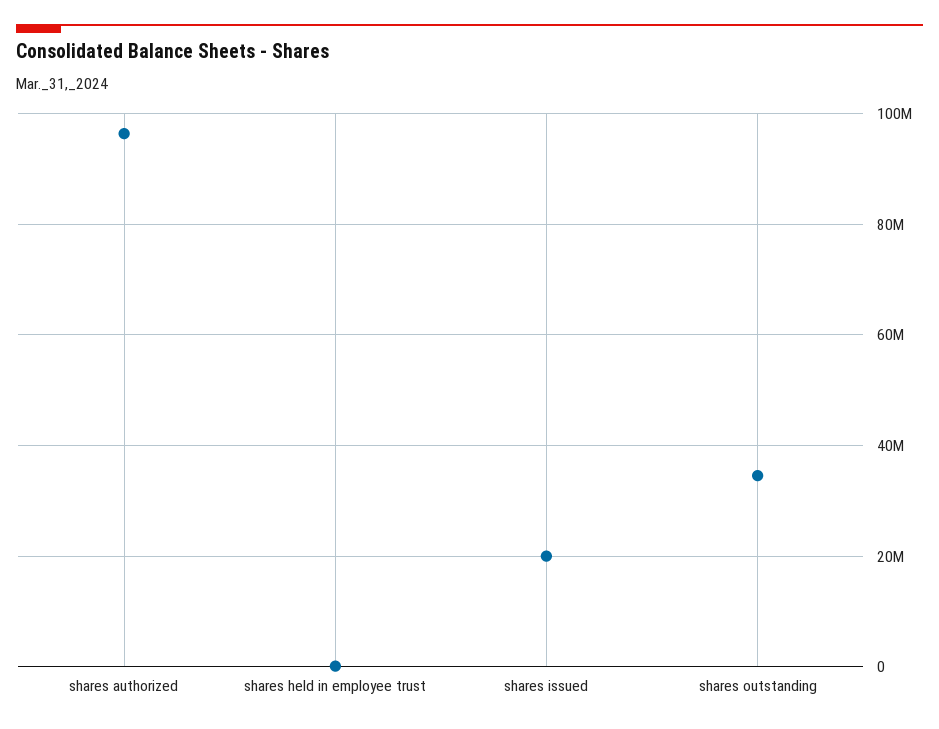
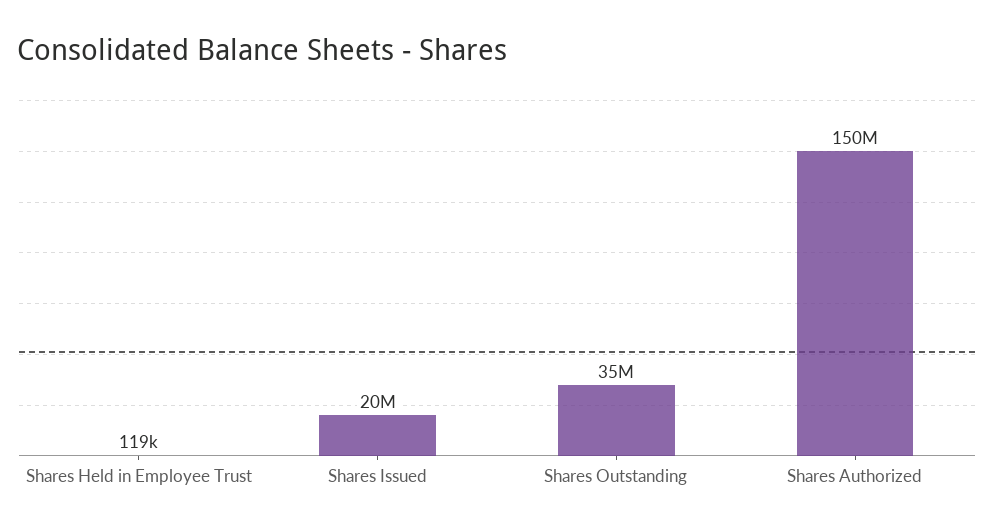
  {
-   "shares authorized": 96000000,
+   "shares authorized": 150000000,
    "shares held in employee trust": 119000,
    "shares issued": 20000000,
    "shares outstanding": 35000000
  }

